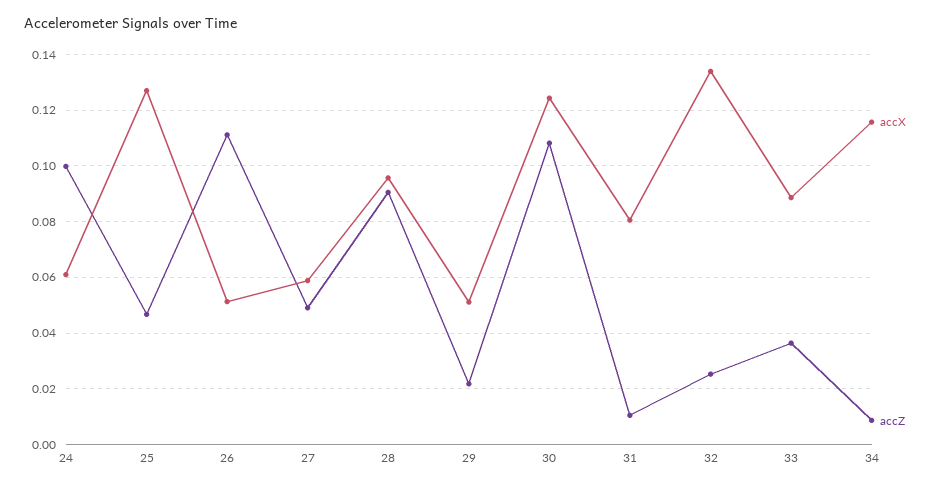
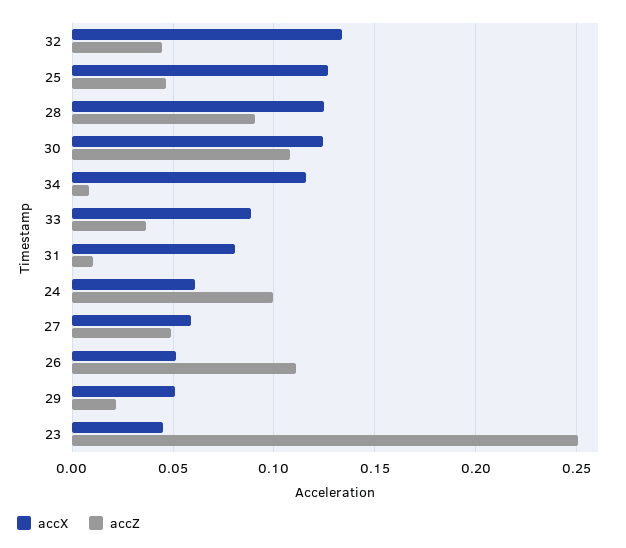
  {
    "accX": {
      "24": 0.06,
      "25": 0.1275,
      "26": 0.0525,
      "27": 0.06,
-     "28": 0.095,
+     "28": 0.125,
      "29": 0.05,
      "30": 0.125,
      "31": 0.08,
      "32": 0.135,
      "33": 0.0875,
-     "34": 0.115
+     "34": 0.115,
+     "23": 0.045
    },
    "accZ": {
      "24": 0.1,
      "25": 0.0475,
      "26": 0.11,
      "27": 0.05,
      "28": 0.09,
      "29": 0.0225,
      "30": 0.1075,
      "31": 0.01,
-     "32": 0.025,
+     "32": 0.045,
      "33": 0.0375,
-     "34": 0.0075
+     "34": 0.0075,
+     "23": 0.25
    }
  }

